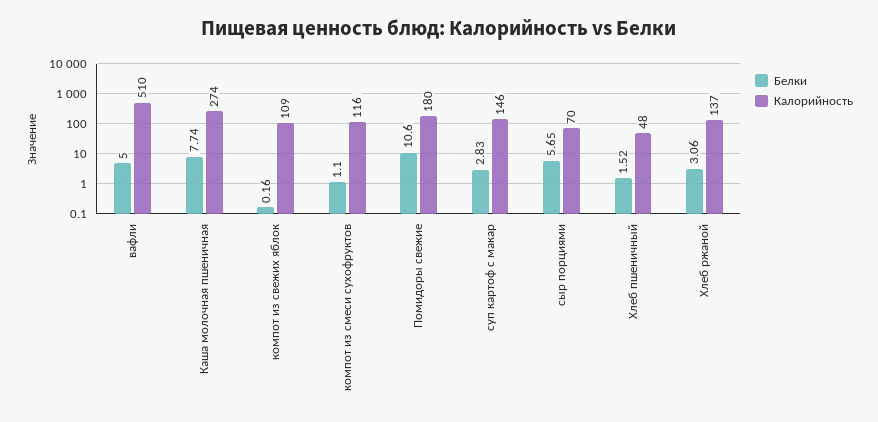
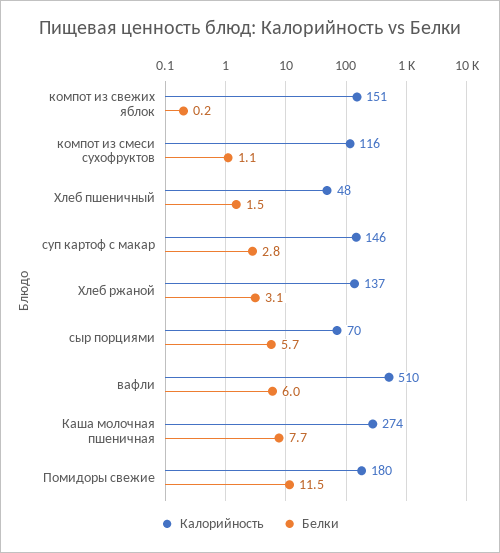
  {
    "Белки": {
-     "вафли": 5,
+     "вафли": 6,
      "Каша молочная пшеничная": 7.74,
      "компот из свежих яблок": 0.16,
      "компот из смеси сухофруктов": 1.1,
-     "Помидоры свежие": 10.6,
+     "Помидоры свежие": 11.5,
      "суп картоф с макар": 2.83,
      "сыр порциями": 5.65,
      "Хлеб пшеничный": 1.52,
      "Хлеб ржаной": 3.06
    },
    "Калорийность": {
      "вафли": 510,
      "Каша молочная пшеничная": 274,
-     "компот из свежих яблок": 109,
+     "компот из свежих яблок": 151,
      "компот из смеси сухофруктов": 116,
      "Помидоры свежие": 180,
      "суп картоф с макар": 146,
      "сыр порциями": 70,
      "Хлеб пшеничный": 48,
      "Хлеб ржаной": 137
    }
  }

